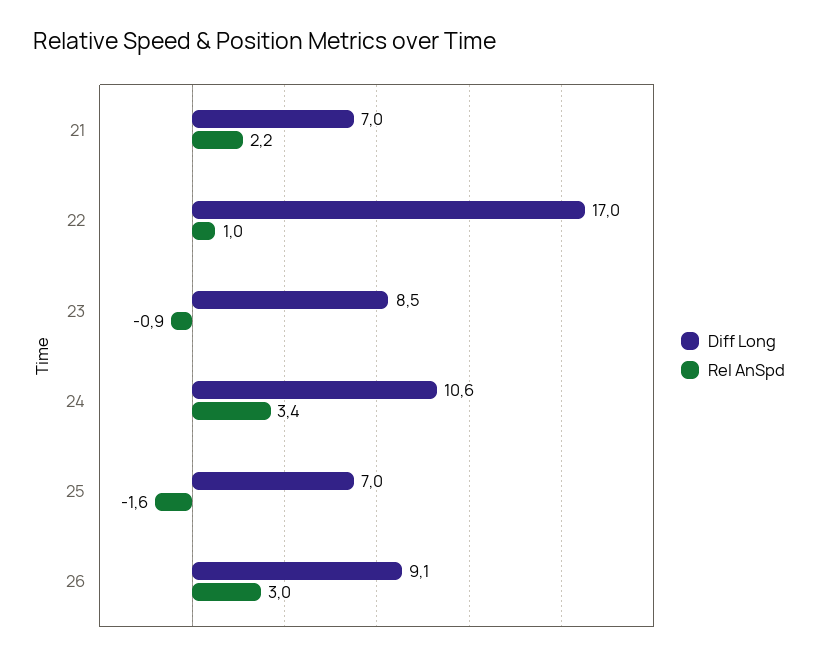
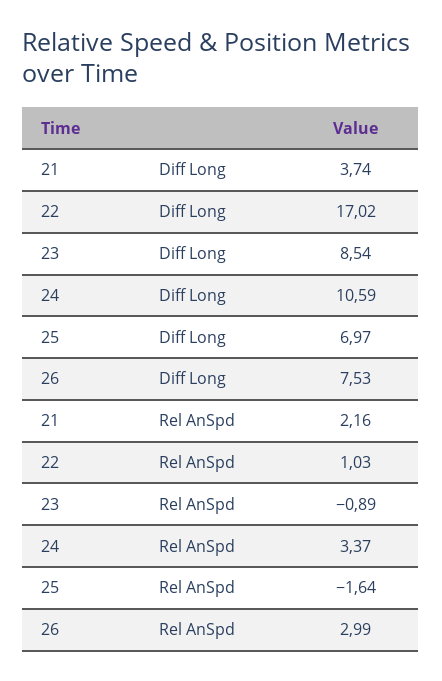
  {
    "Diff Long": {
-     "21": 7,
+     "21": 3.74,
      "22": 17.02,
      "23": 8.54,
      "24": 10.59,
      "25": 6.97,
-     "26": 9.1
+     "26": 7.53
    },
    "Rel AnSpd": {
      "21": 2.16,
      "22": 1.03,
      "23": -0.89,
      "24": 3.37,
      "25": -1.64,
      "26": 2.99
    }
  }

